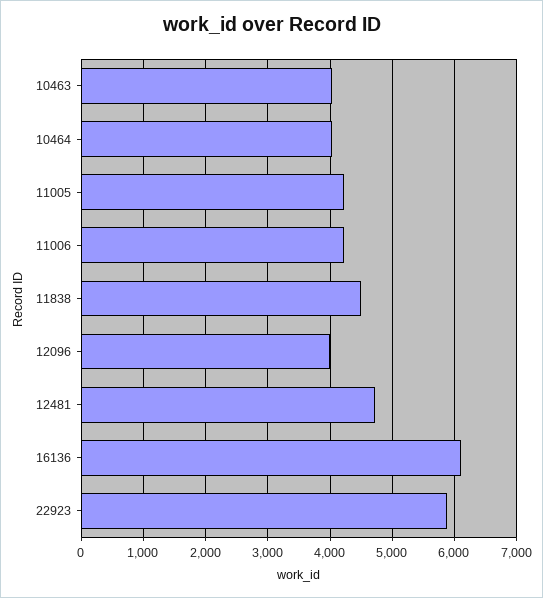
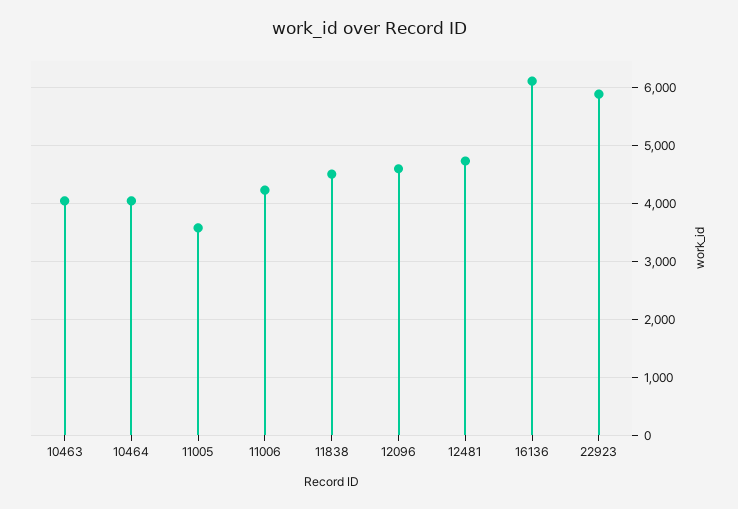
  {
    "10463": 4000,
    "10464": 4000,
-   "11005": 4200,
+   "11005": 3600,
    "11006": 4200,
    "11838": 4500,
-   "12096": 4000,
+   "12096": 4600,
    "12481": 4700,
    "16136": 6100,
    "22923": 5900
  }

